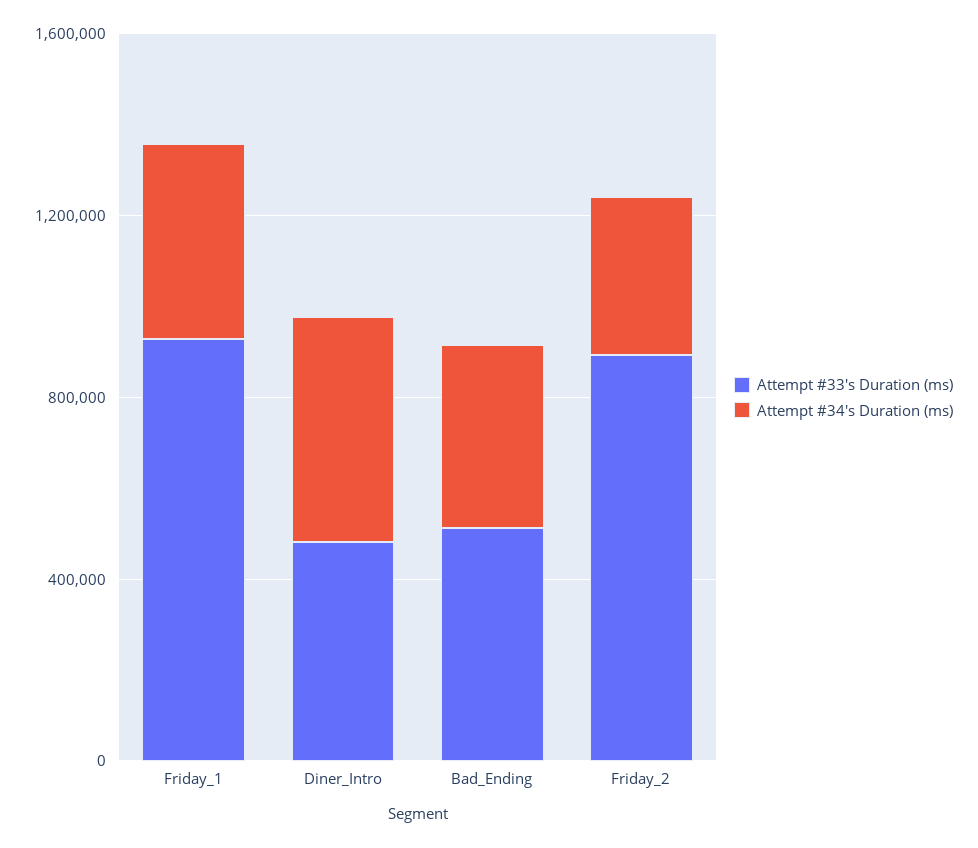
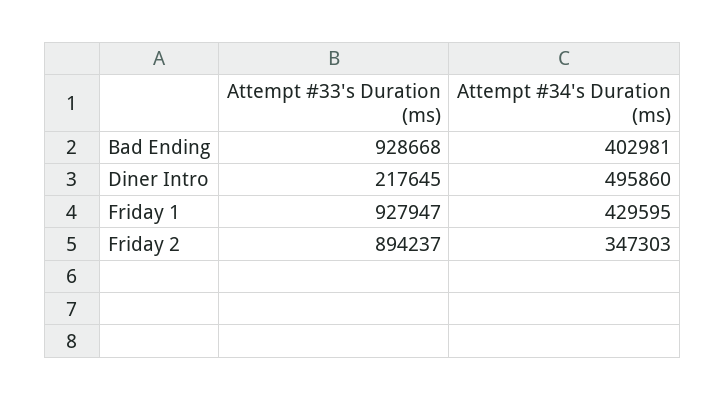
  {
    "Attempt #33's Duration (ms)": {
      "Friday_1": 927947,
-     "Diner_Intro": 500000,
+     "Diner_Intro": 217645,
-     "Bad_Ending": 500000,
+     "Bad_Ending": 928668,
      "Friday_2": 894237
    },
    "Attempt #34's Duration (ms)": {
      "Friday_1": 429595,
      "Diner_Intro": 495860,
      "Bad_Ending": 402981,
      "Friday_2": 347303
    }
  }

